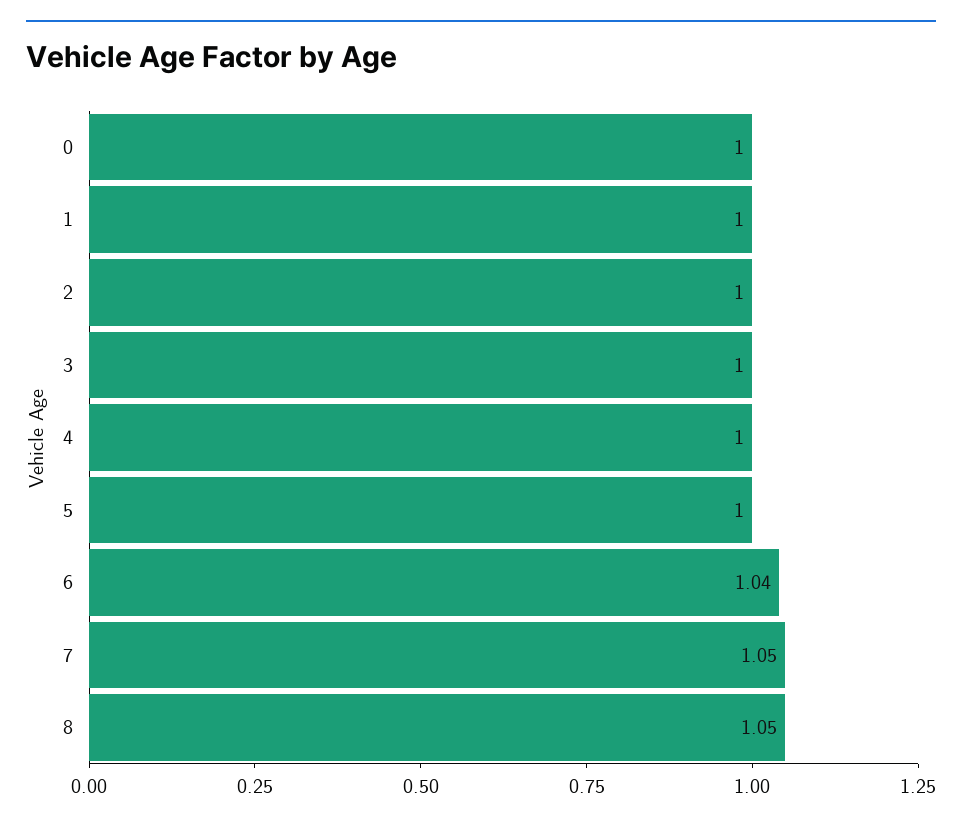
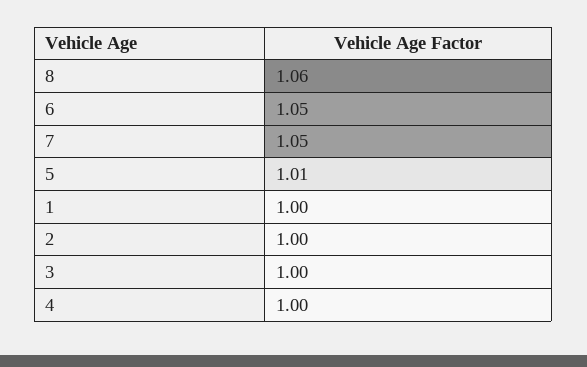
  {
-   "0": 1,
    "1": 1,
    "2": 1,
    "3": 1,
    "4": 1,
-   "5": 1,
+   "5": 1.01,
-   "6": 1.04,
+   "6": 1.05,
    "7": 1.05,
-   "8": 1.05
+   "8": 1.06
  }

